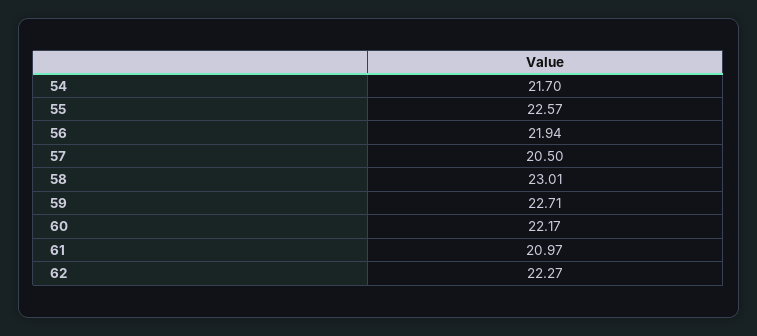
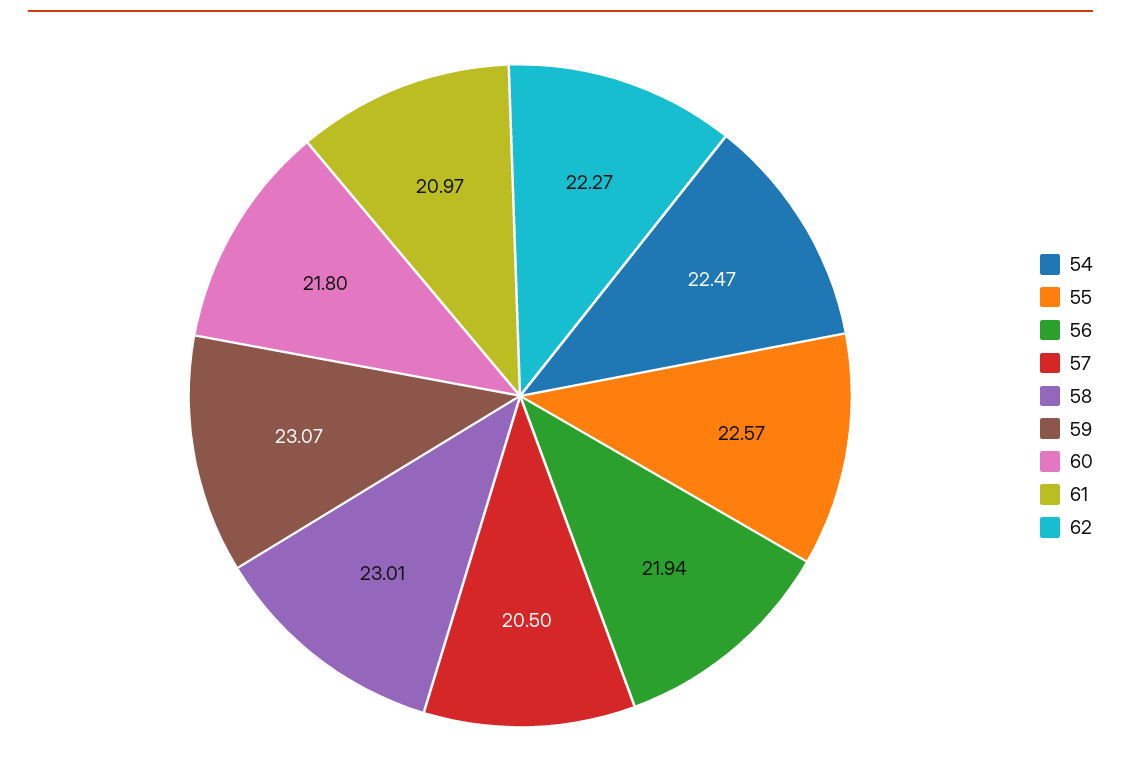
  {
-   "54": 21.7,
+   "54": 22.47,
    "55": 22.57,
    "56": 21.94,
    "57": 20.5,
    "58": 23.01,
-   "59": 22.71,
+   "59": 23.07,
-   "60": 22.17,
+   "60": 21.8,
    "61": 20.97,
    "62": 22.27
  }

